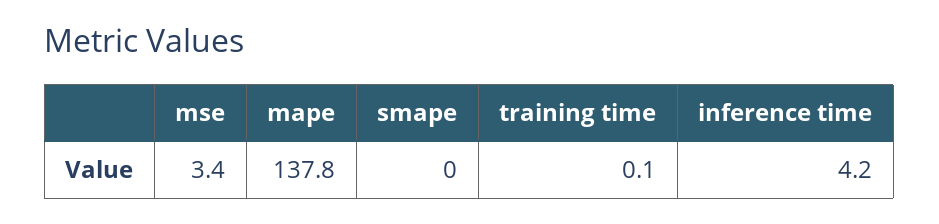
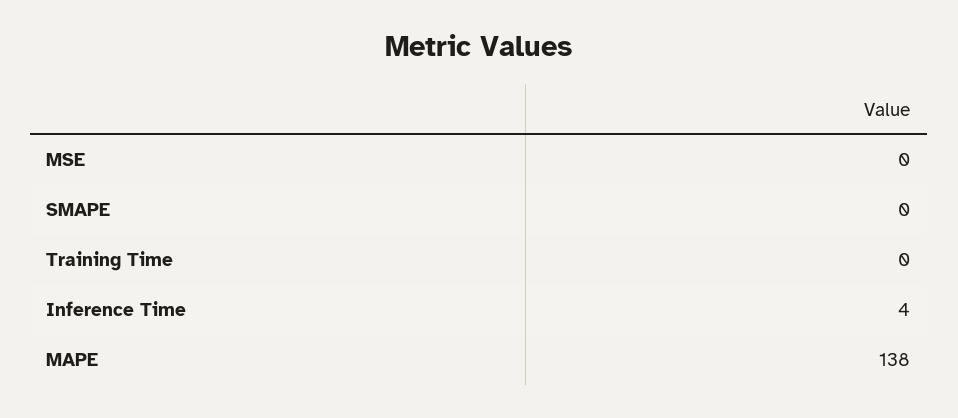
  {
-   "mse": 3.4,
+   "mse": 0,
    "mape": 137.8,
    "smape": 0,
    "training time": 0.1,
    "inference time": 4.2
  }

